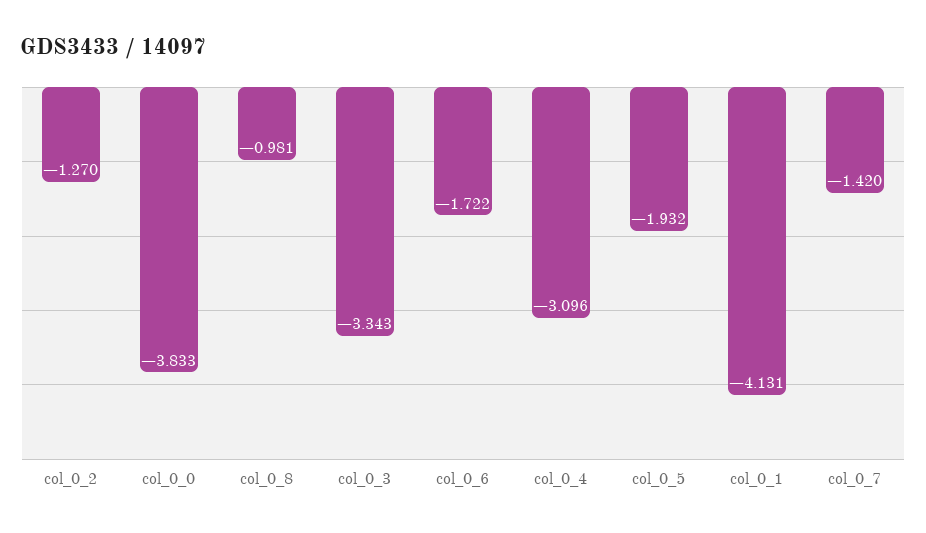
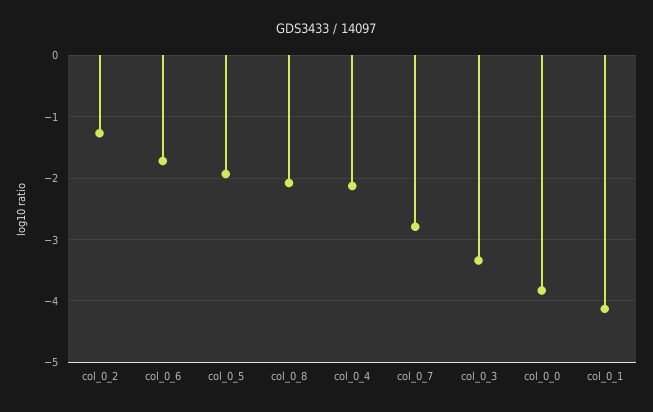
  {
    "col_0_2": -1.27,
    "col_0_0": -3.833,
-   "col_0_8": -0.981,
+   "col_0_8": -2.1,
    "col_0_3": -3.343,
    "col_0_6": -1.722,
-   "col_0_4": -3.096,
+   "col_0_4": -2.1,
    "col_0_5": -1.932,
    "col_0_1": -4.131,
-   "col_0_7": -1.42
+   "col_0_7": -2.8
  }

